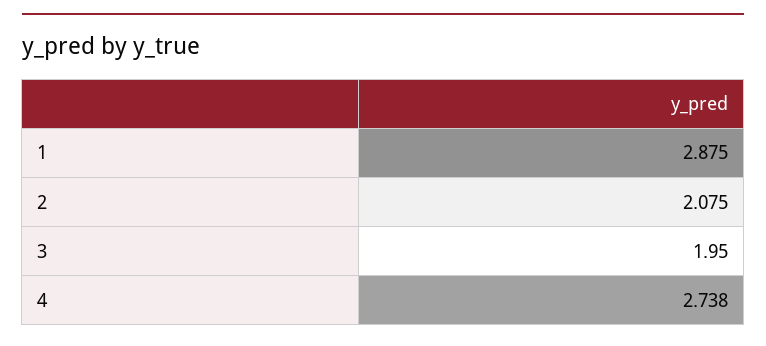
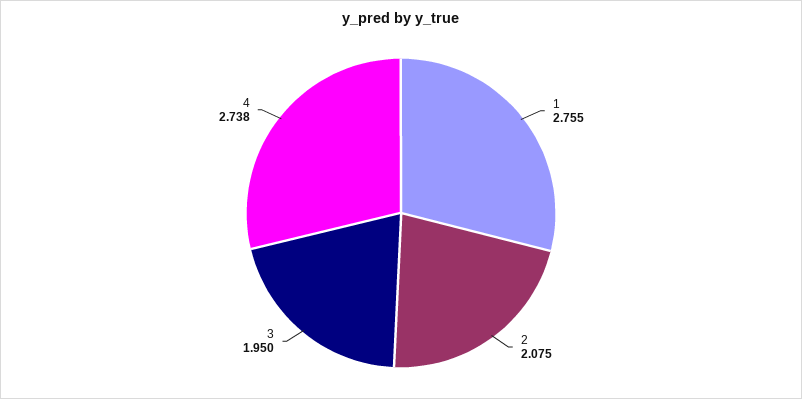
  {
-   "1": 2.875,
+   "1": 2.755,
    "2": 2.075,
    "3": 1.95,
    "4": 2.738
  }

